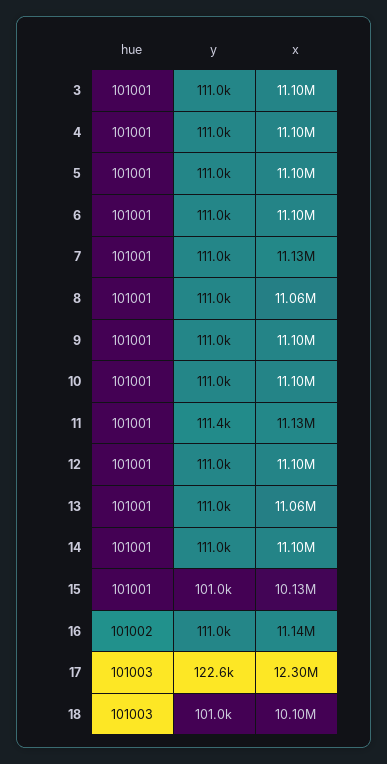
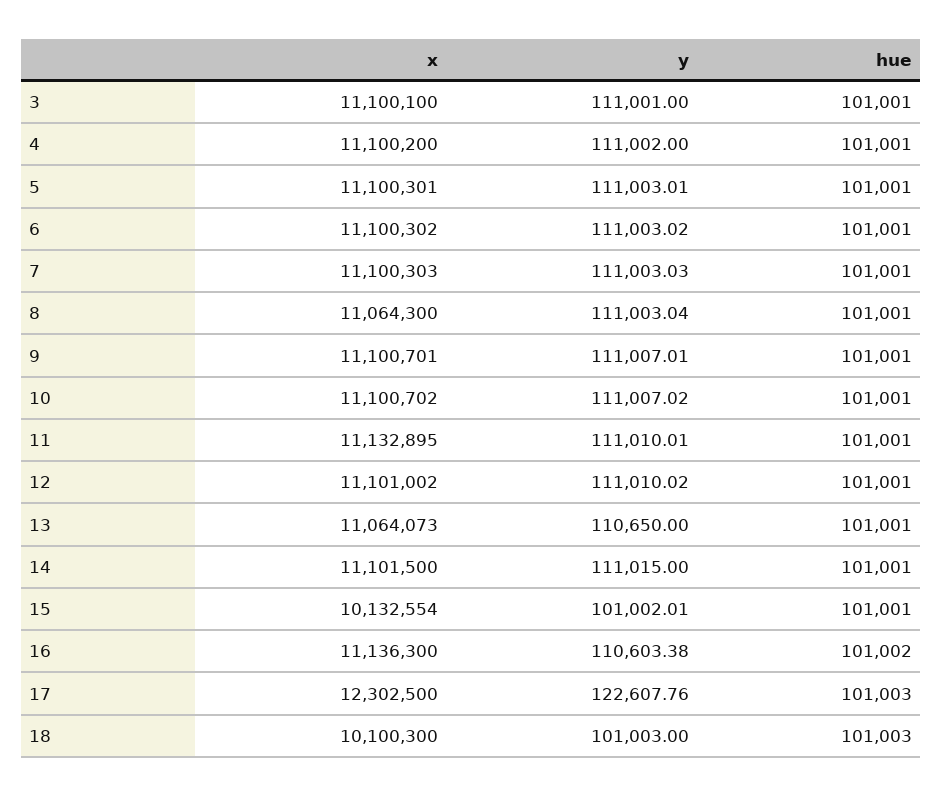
  {
    "hue": {
      "3": 101001,
      "4": 101001,
      "5": 101001,
      "6": 101001,
      "7": 101001,
      "8": 101001,
      "9": 101001,
      "10": 101001,
      "11": 101001,
      "12": 101001,
      "13": 101001,
      "14": 101001,
      "15": 101001,
      "16": 101002,
      "17": 101003,
      "18": 101003
    },
    "y": {
      "3": 111001,
      "4": 111002,
      "5": 111003.01,
      "6": 111003.02,
      "7": 111003.03,
      "8": 111003.04,
      "9": 111007.01,
      "10": 111007.02,
-     "11": 111400,
+     "11": 111010.01,
      "12": 111010.02,
-     "13": 111000,
+     "13": 110650,
      "14": 111015,
      "15": 101002.01,
-     "16": 111000,
+     "16": 110603.38,
      "17": 122607.76,
      "18": 101003
    },
    "x": {
      "3": 11100100,
      "4": 11100200,
      "5": 11100301,
      "6": 11100302,
-     "7": 11130000,
+     "7": 11100303,
      "8": 11064300,
      "9": 11100701,
      "10": 11100702,
      "11": 11132895,
      "12": 11101002,
      "13": 11064073,
      "14": 11101500,
      "15": 10132554,
      "16": 11136300,
      "17": 12302500,
      "18": 10100300
    }
  }

